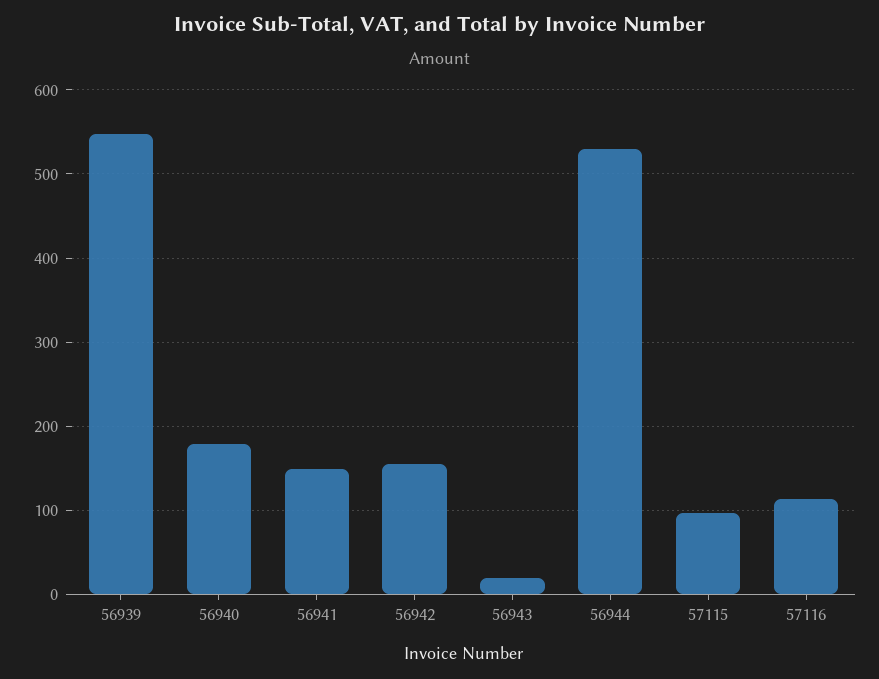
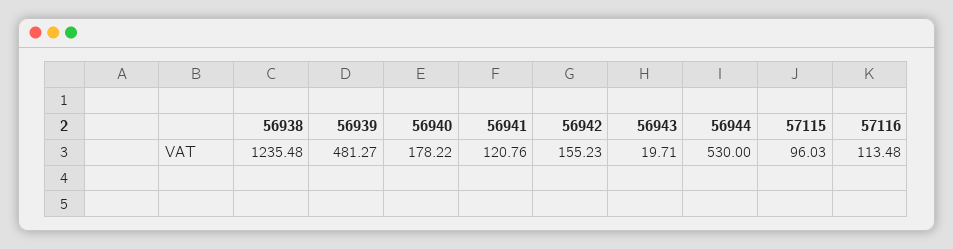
  {
-   "56939": 550,
+   "56939": 481.27,
    "56940": 178.22,
-   "56941": 150,
+   "56941": 120.76,
    "56942": 155.23,
    "56943": 19.71,
    "56944": 530,
    "57115": 96.03,
-   "57116": 113.48
+   "57116": 113.48,
+   "56938": 1235.48
  }

